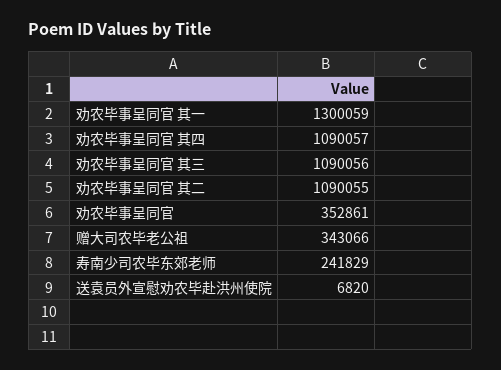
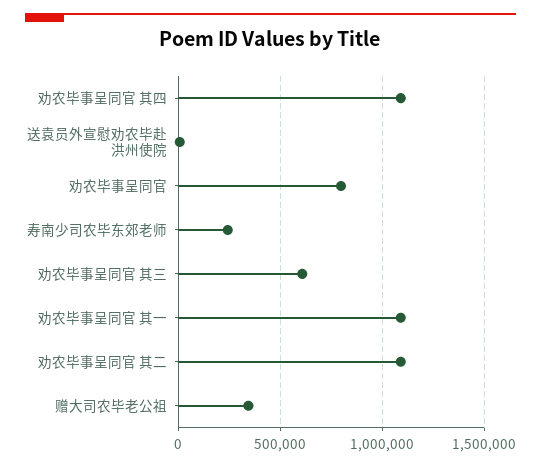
  {
-   "劝农毕事呈同官 其一": 1300059,
+   "劝农毕事呈同官 其一": 1100000,
    "劝农毕事呈同官 其四": 1090057,
-   "劝农毕事呈同官 其三": 1090056,
+   "劝农毕事呈同官 其三": 600000,
    "劝农毕事呈同官 其二": 1090055,
-   "劝农毕事呈同官": 352861,
+   "劝农毕事呈同官": 800000,
    "赠大司农毕老公祖": 343066,
    "寿南少司农毕东郊老师": 241829,
    "送袁员外宣慰劝农毕赴洪州使院": 6820
  }

